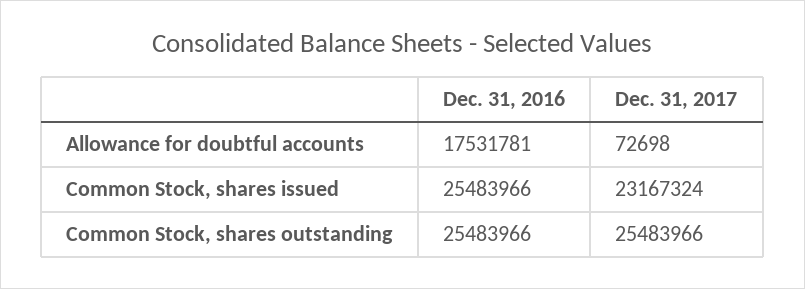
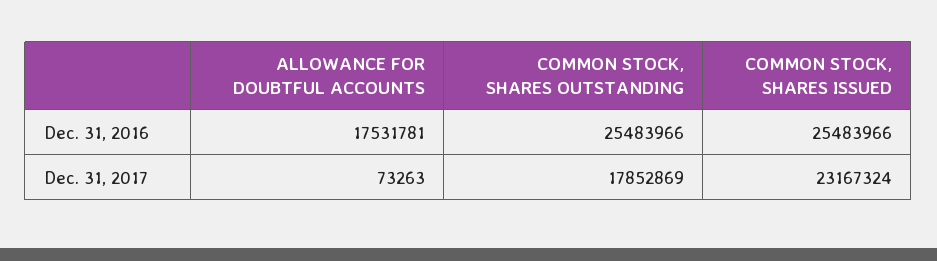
  {
    "Dec. 31, 2016": {
      "Allowance for doubtful accounts": 17531781,
      "Common Stock, shares issued": 25483966,
      "Common Stock, shares outstanding": 25483966
    },
    "Dec. 31, 2017": {
-     "Allowance for doubtful accounts": 72698,
+     "Allowance for doubtful accounts": 73263,
      "Common Stock, shares issued": 23167324,
-     "Common Stock, shares outstanding": 25483966
+     "Common Stock, shares outstanding": 17852869
    }
  }

